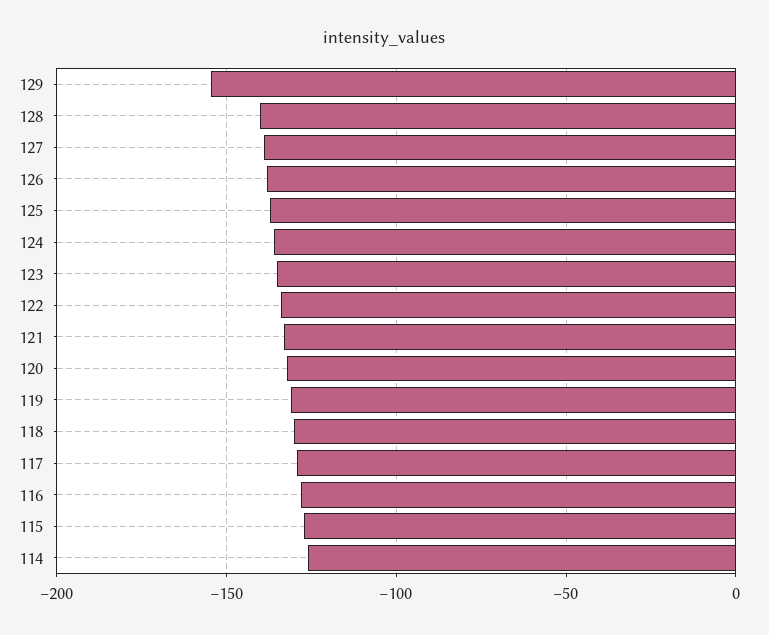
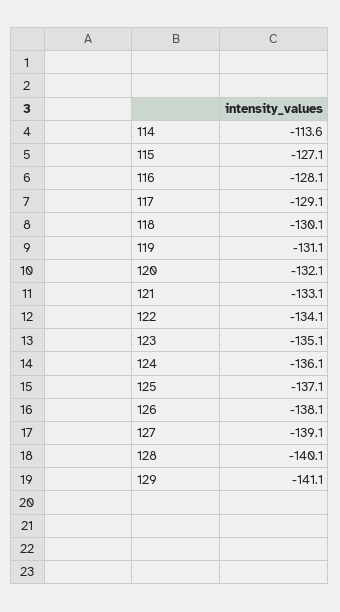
  {
-   "129": -155,
+   "129": -141.1,
    "128": -140.1,
    "127": -139.1,
    "126": -138.1,
    "125": -137.1,
    "124": -136.1,
    "123": -135.1,
    "122": -134.1,
    "121": -133.1,
    "120": -132.1,
    "119": -131.1,
    "118": -130.1,
    "117": -129.1,
    "116": -128.1,
    "115": -127.1,
-   "114": -125
+   "114": -113.6
  }

